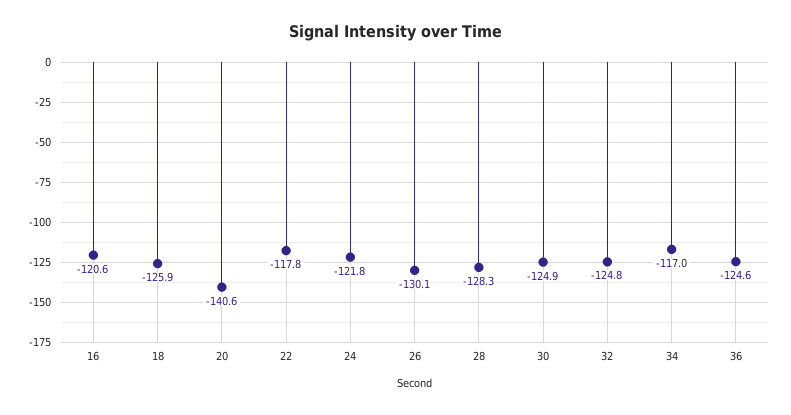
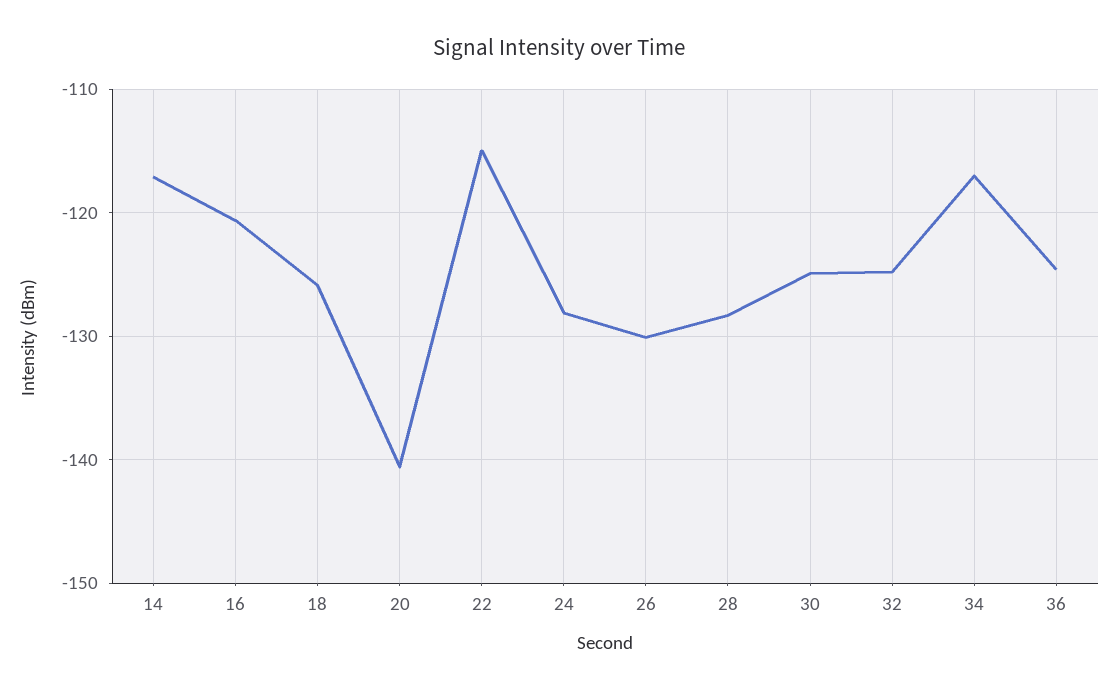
  {
    "16": -120.6,
    "18": -125.9,
    "20": -140.6,
-   "22": -117.8,
+   "22": -115,
-   "24": -121.8,
+   "24": -128,
    "26": -130.1,
    "28": -128.3,
    "30": -124.9,
    "32": -124.8,
    "34": -117,
-   "36": -124.6
+   "36": -124.6,
+   "14": -117
  }

